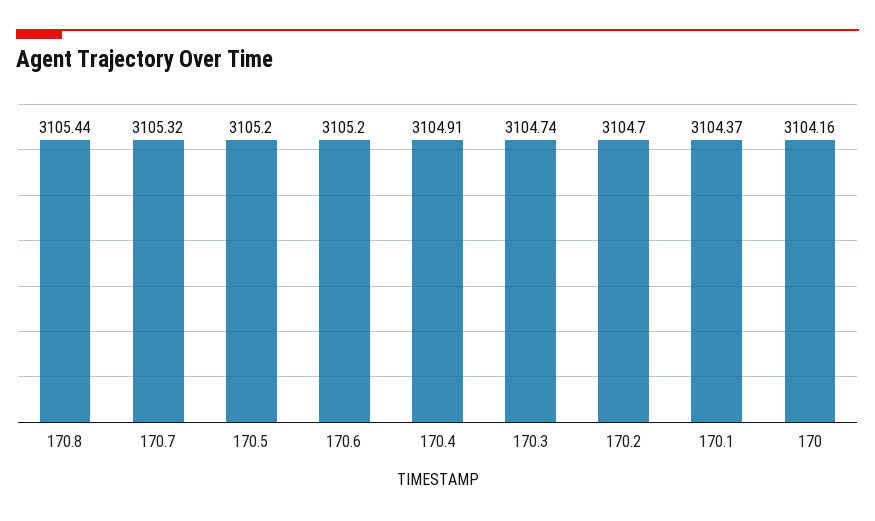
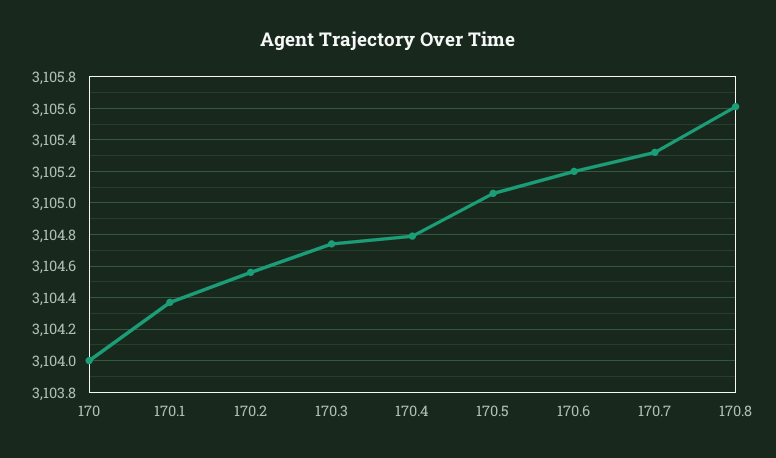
  {
-   "170.8": 3105.44,
+   "170.8": 3105.6,
    "170.7": 3105.32,
-   "170.5": 3105.2,
+   "170.5": 3105.05,
    "170.6": 3105.2,
-   "170.4": 3104.91,
+   "170.4": 3104.8,
    "170.3": 3104.74,
-   "170.2": 3104.7,
+   "170.2": 3104.55,
    "170.1": 3104.37,
-   "170": 3104.16
+   "170": 3104
  }

